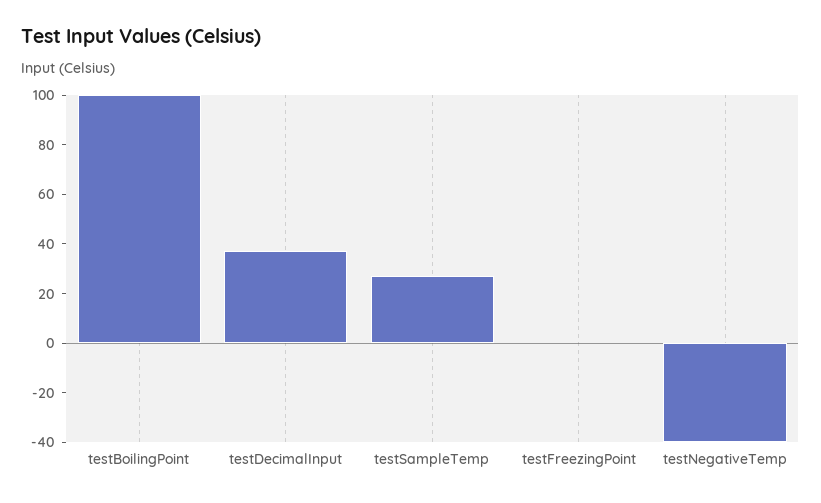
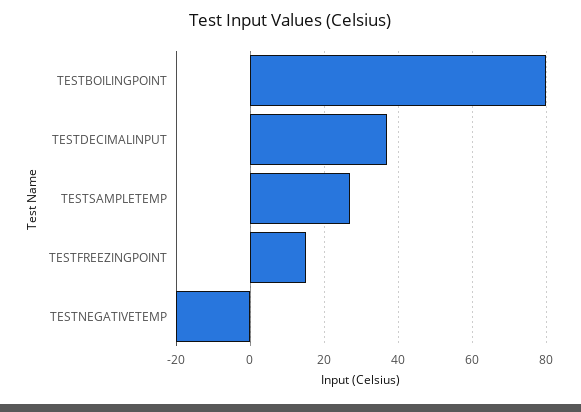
  {
-   "testBoilingPoint": 100,
+   "testBoilingPoint": 80,
    "testDecimalInput": 35,
    "testSampleTemp": 25,
-   "testFreezingPoint": 0,
+   "testFreezingPoint": 15,
-   "testNegativeTemp": -40
+   "testNegativeTemp": -20
  }

